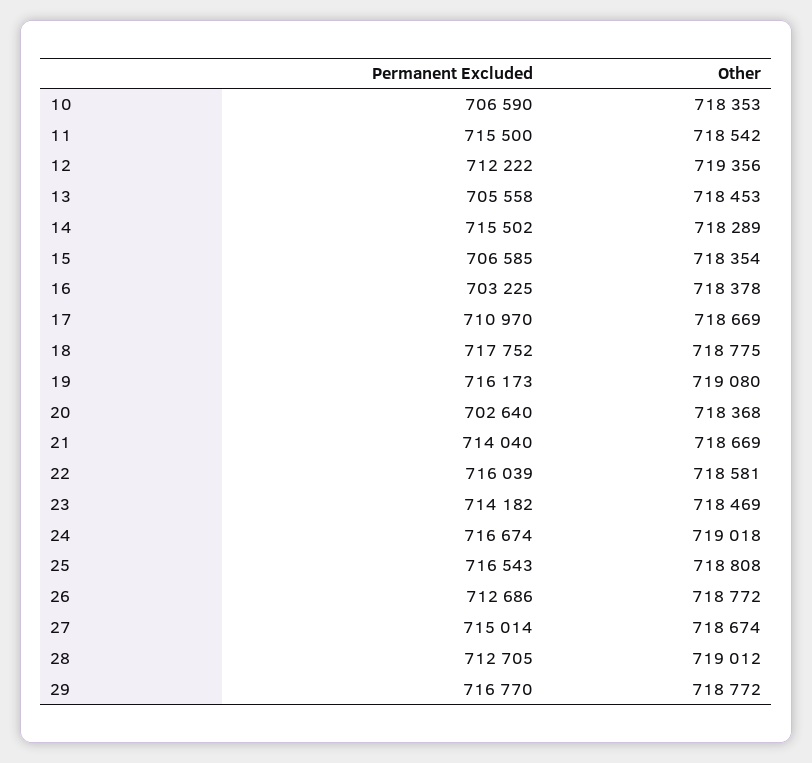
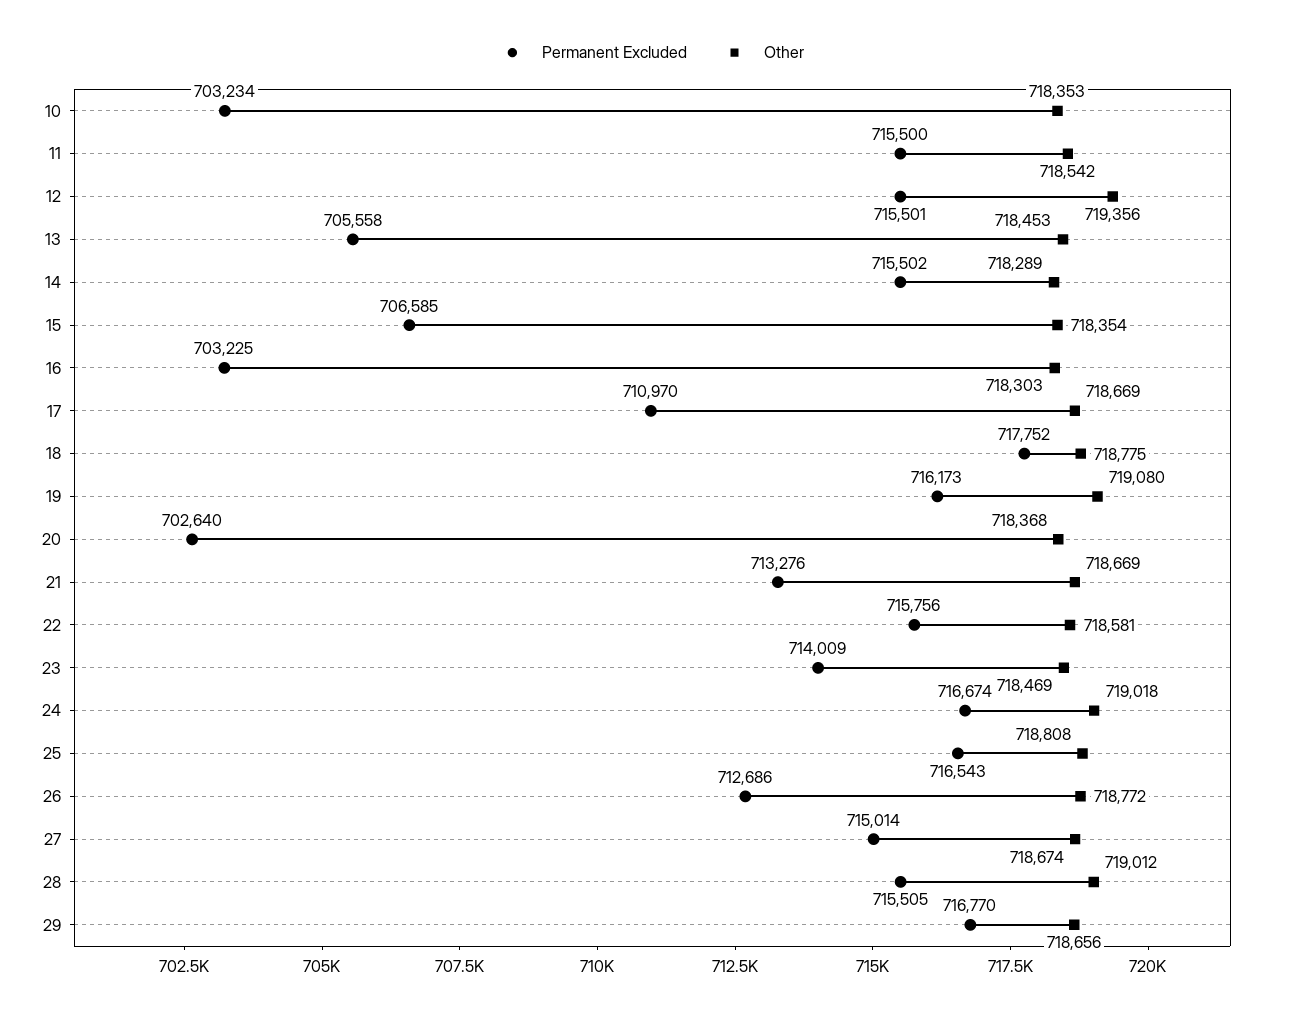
  {
    "Permanent Excluded": {
-     "10": 706590,
+     "10": 703234,
      "11": 715500,
-     "12": 712222,
+     "12": 715501,
      "13": 705558,
      "14": 715502,
      "15": 706585,
      "16": 703225,
      "17": 710970,
      "18": 717752,
      "19": 716173,
      "20": 702640,
-     "21": 714040,
+     "21": 713276,
-     "22": 716039,
+     "22": 715756,
-     "23": 714182,
+     "23": 714009,
      "24": 716674,
      "25": 716543,
      "26": 712686,
      "27": 715014,
-     "28": 712705,
+     "28": 715505,
      "29": 716770
    },
    "Other": {
      "10": 718353,
      "11": 718542,
      "12": 719356,
      "13": 718453,
      "14": 718289,
      "15": 718354,
-     "16": 718378,
+     "16": 718303,
      "17": 718669,
      "18": 718775,
      "19": 719080,
      "20": 718368,
      "21": 718669,
      "22": 718581,
      "23": 718469,
      "24": 719018,
      "25": 718808,
      "26": 718772,
      "27": 718674,
      "28": 719012,
-     "29": 718772
+     "29": 718656
    }
  }

